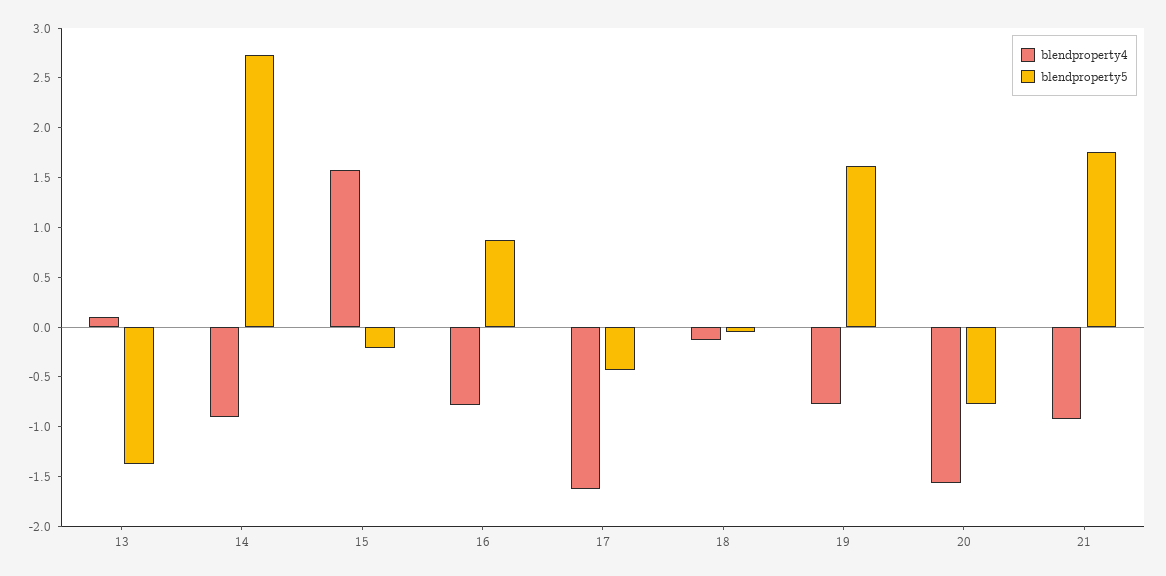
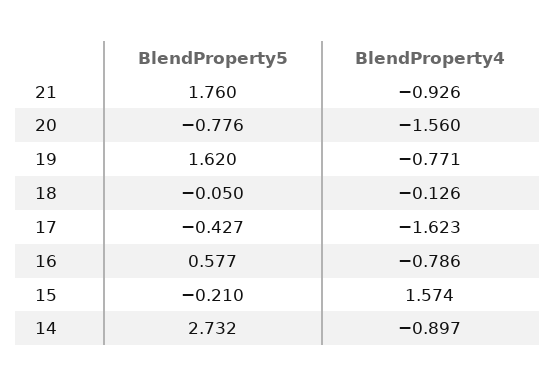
  {
    "blendproperty4": {
-     "13": 0.1,
      "14": -0.897,
      "15": 1.574,
      "16": -0.786,
      "17": -1.623,
      "18": -0.126,
      "19": -0.771,
      "20": -1.56,
      "21": -0.926
    },
    "blendproperty5": {
-     "13": -1.4,
      "14": 2.732,
      "15": -0.21,
-     "16": 0.9,
+     "16": 0.577,
      "17": -0.427,
      "18": -0.05,
      "19": 1.62,
      "20": -0.776,
      "21": 1.76
    }
  }

